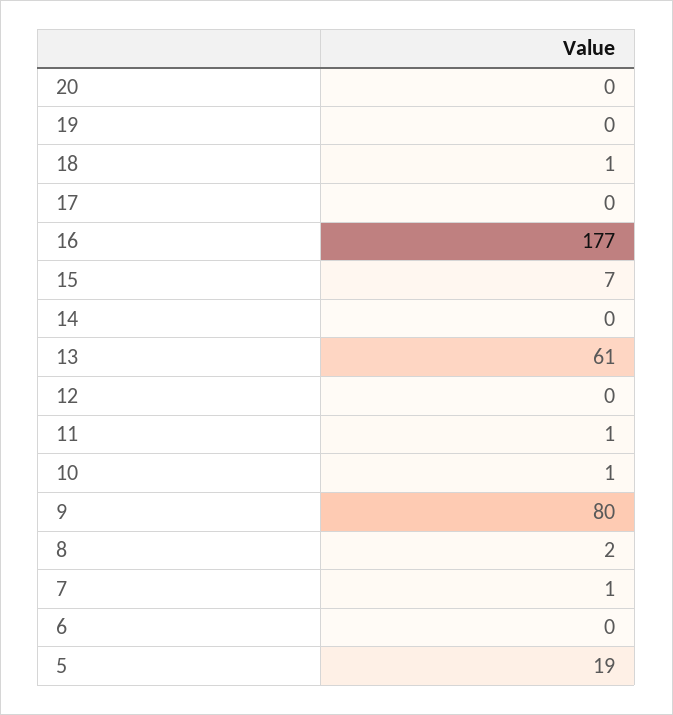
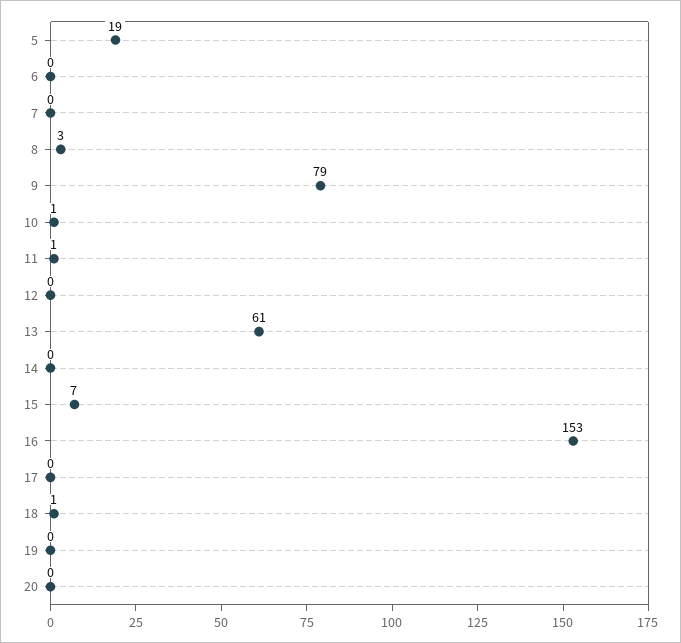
  {
    "20": 0,
    "19": 0,
    "18": 1,
    "17": 0,
-   "16": 177,
+   "16": 153,
    "15": 7,
    "14": 0,
    "13": 61,
    "12": 0,
    "11": 1,
    "10": 1,
-   "9": 80,
+   "9": 79,
-   "8": 2,
+   "8": 3,
-   "7": 1,
+   "7": 0,
    "6": 0,
    "5": 19
  }

